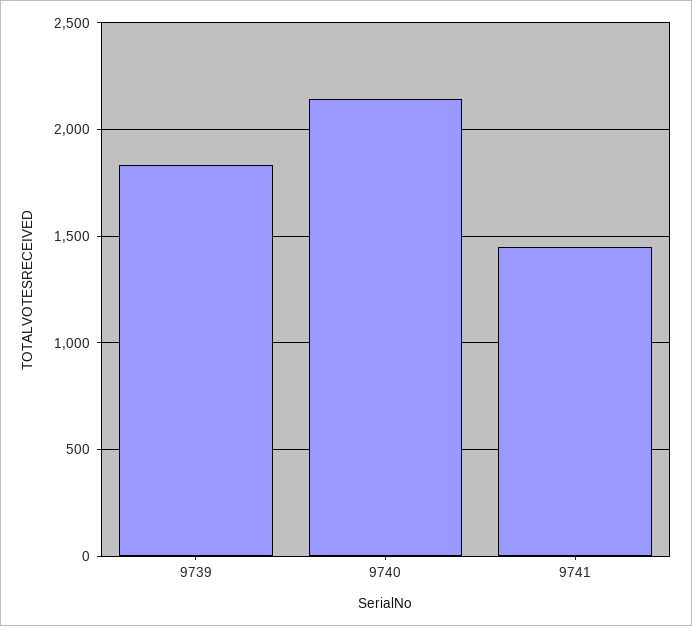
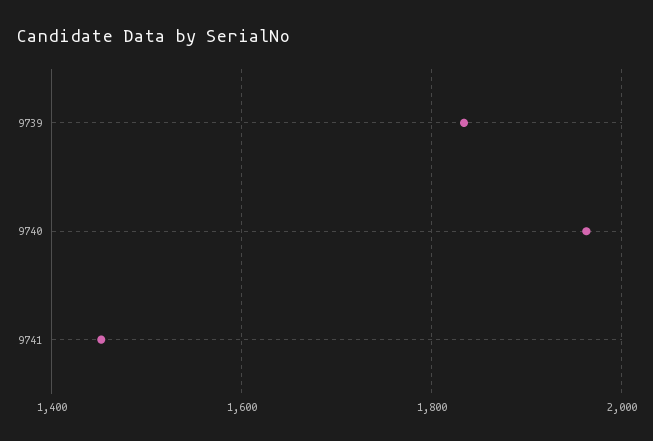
  {
    "9739": 1840,
-   "9740": 2150,
+   "9740": 1960,
    "9741": 1460
  }

